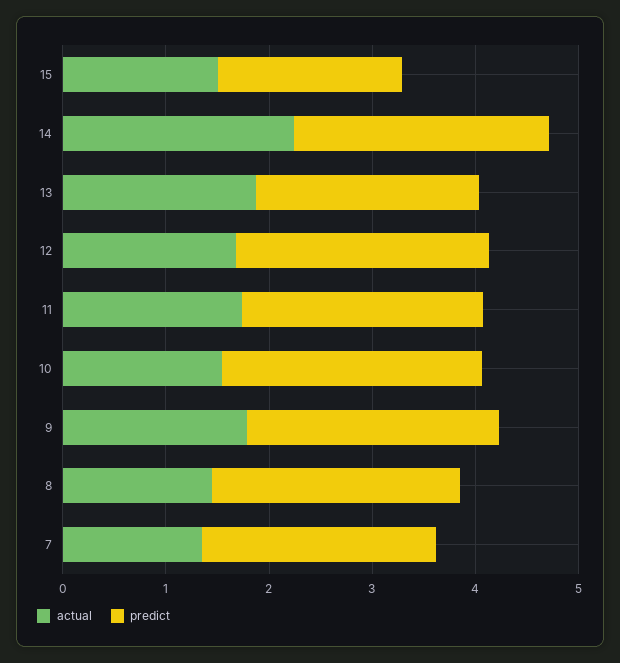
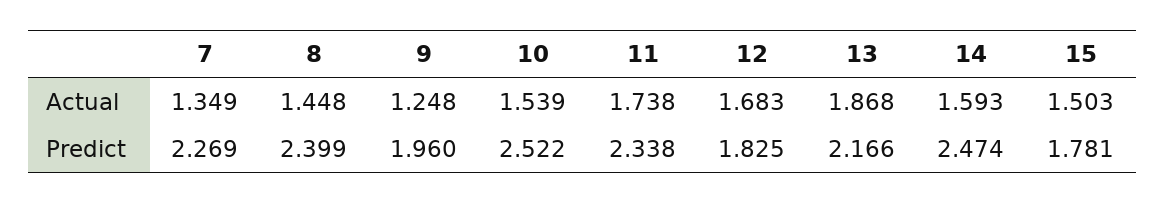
  {
    "actual": {
      "15": 1.503,
-     "14": 2.2,
+     "14": 1.593,
      "13": 1.868,
      "12": 1.683,
      "11": 1.738,
      "10": 1.539,
-     "9": 1.8,
+     "9": 1.248,
      "8": 1.448,
      "7": 1.349
    },
    "predict": {
      "15": 1.781,
      "14": 2.474,
      "13": 2.166,
-     "12": 2.4,
+     "12": 1.825,
      "11": 2.338,
      "10": 2.522,
-     "9": 2.4,
+     "9": 1.96,
      "8": 2.399,
      "7": 2.269
    }
  }

